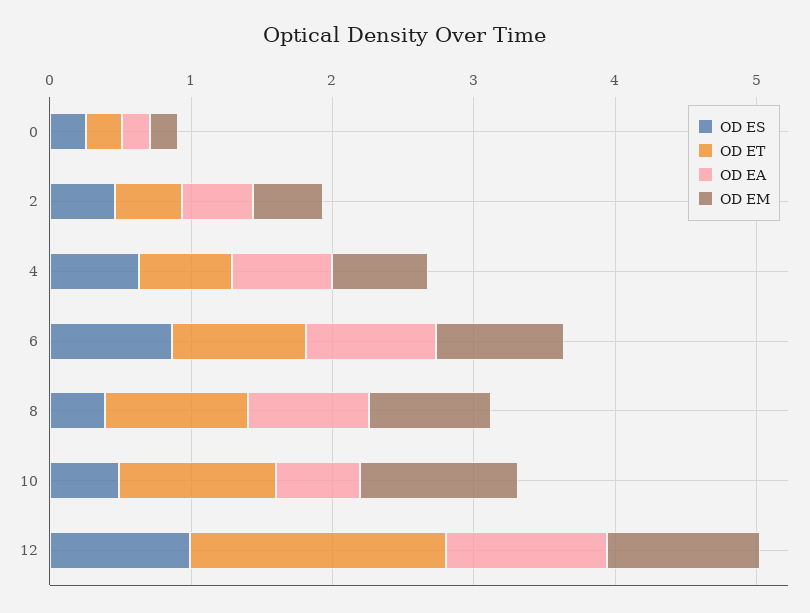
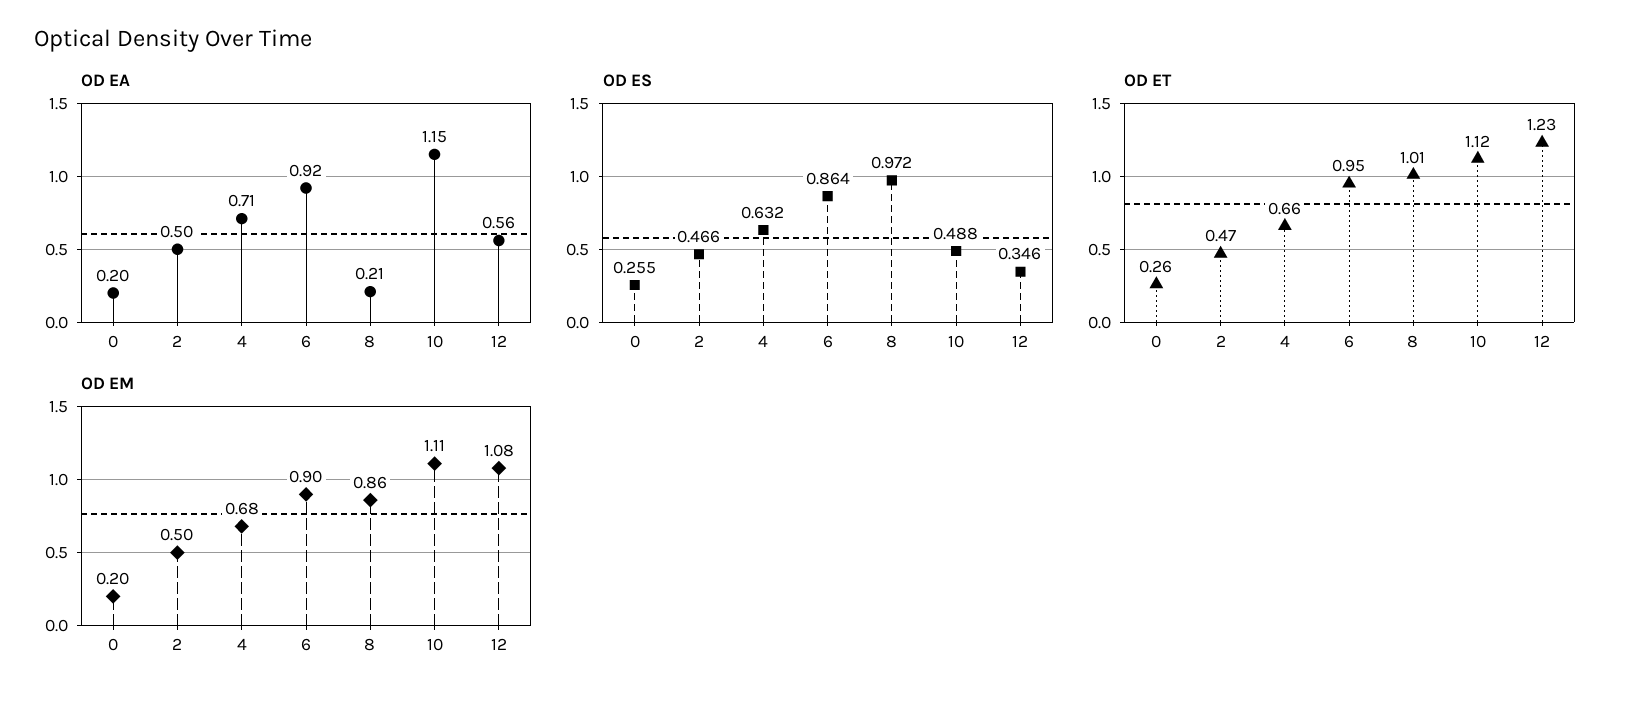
  {
    "OD ES": {
      "0": 0.255,
      "2": 0.466,
      "4": 0.632,
      "6": 0.864,
-     "8": 0.4,
+     "8": 0.972,
      "10": 0.488,
-     "12": 1
+     "12": 0.346
    },
    "OD ET": {
      "0": 0.26,
      "2": 0.47,
      "4": 0.66,
      "6": 0.95,
      "8": 1.01,
      "10": 1.12,
-     "12": 1.8
+     "12": 1.23
    },
    "OD EA": {
      "0": 0.2,
      "2": 0.5,
      "4": 0.71,
      "6": 0.92,
-     "8": 0.8,
+     "8": 0.21,
-     "10": 0.6,
+     "10": 1.15,
-     "12": 1.2
+     "12": 0.56
    },
    "OD EM": {
      "0": 0.2,
      "2": 0.5,
      "4": 0.68,
      "6": 0.9,
      "8": 0.86,
      "10": 1.11,
      "12": 1.08
    }
  }

